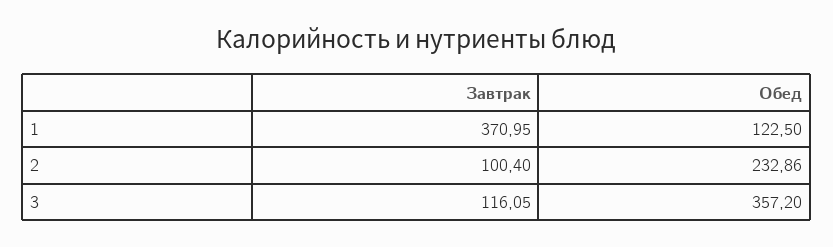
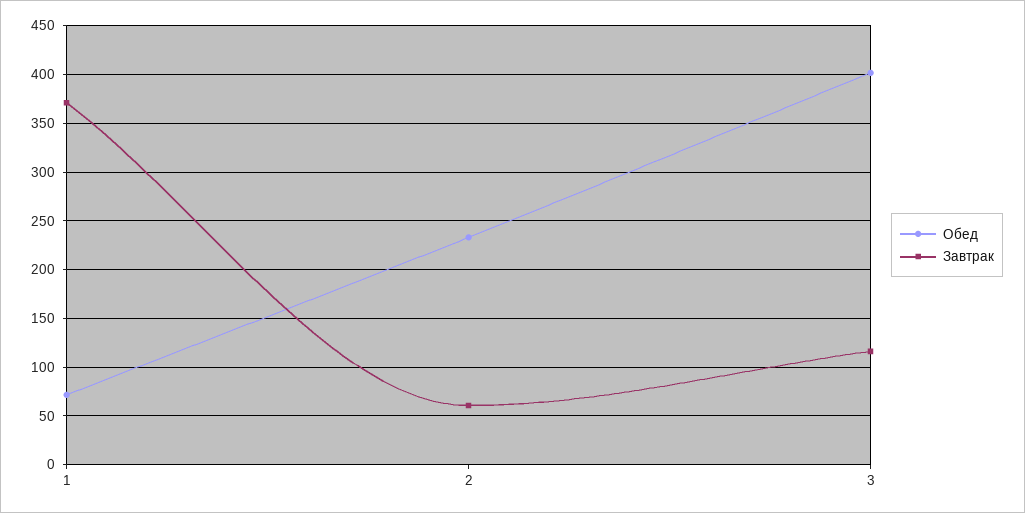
  {
    "Завтрак": {
      "1": 370.95,
-     "2": 100.4,
+     "2": 60,
      "3": 116.05
    },
    "Обед": {
-     "1": 122.5,
+     "1": 70,
      "2": 232.86,
-     "3": 357.2
+     "3": 400
    }
  }

